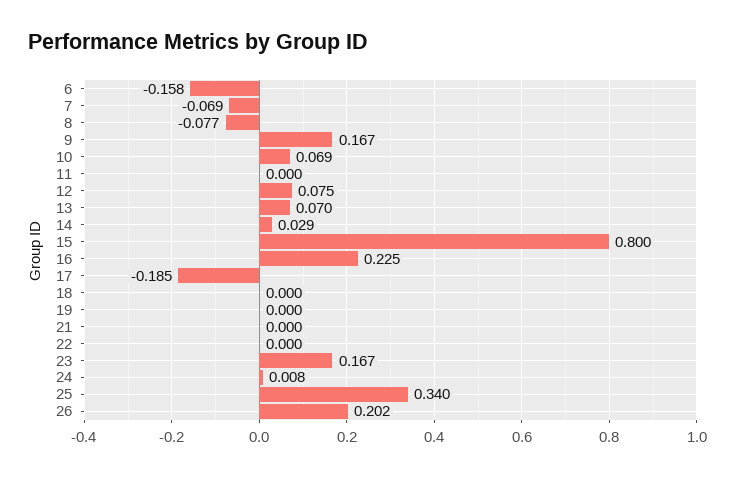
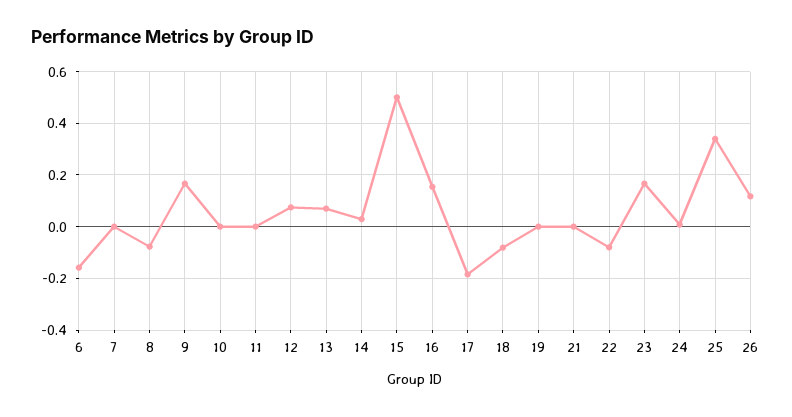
  {
    "6": -0.158,
-   "7": -0.069,
+   "7": 0,
    "8": -0.077,
    "9": 0.167,
-   "10": 0.069,
+   "10": 0,
    "11": 0,
    "12": 0.075,
    "13": 0.07,
    "14": 0.029,
-   "15": 0.8,
+   "15": 0.5,
-   "16": 0.225,
+   "16": 0.15,
    "17": -0.185,
-   "18": 0,
+   "18": -0.075,
    "19": 0,
    "21": 0,
-   "22": 0,
+   "22": -0.075,
    "23": 0.167,
    "24": 0.008,
    "25": 0.34,
-   "26": 0.202
+   "26": 0.125
  }

